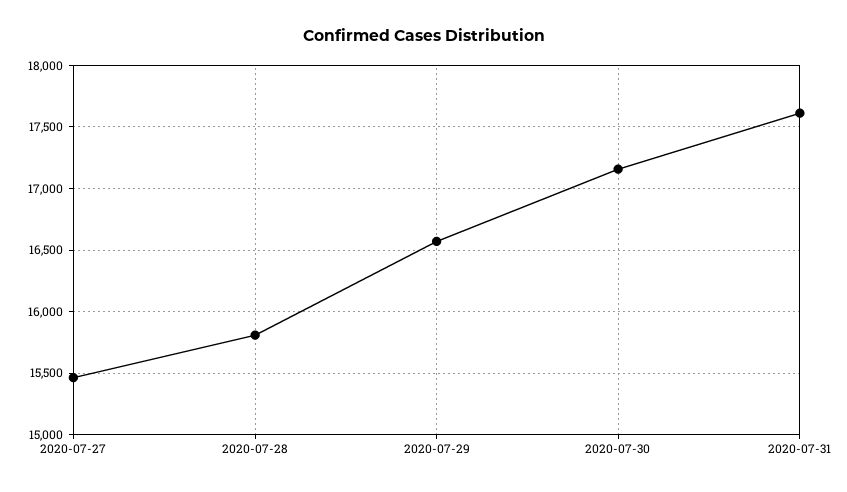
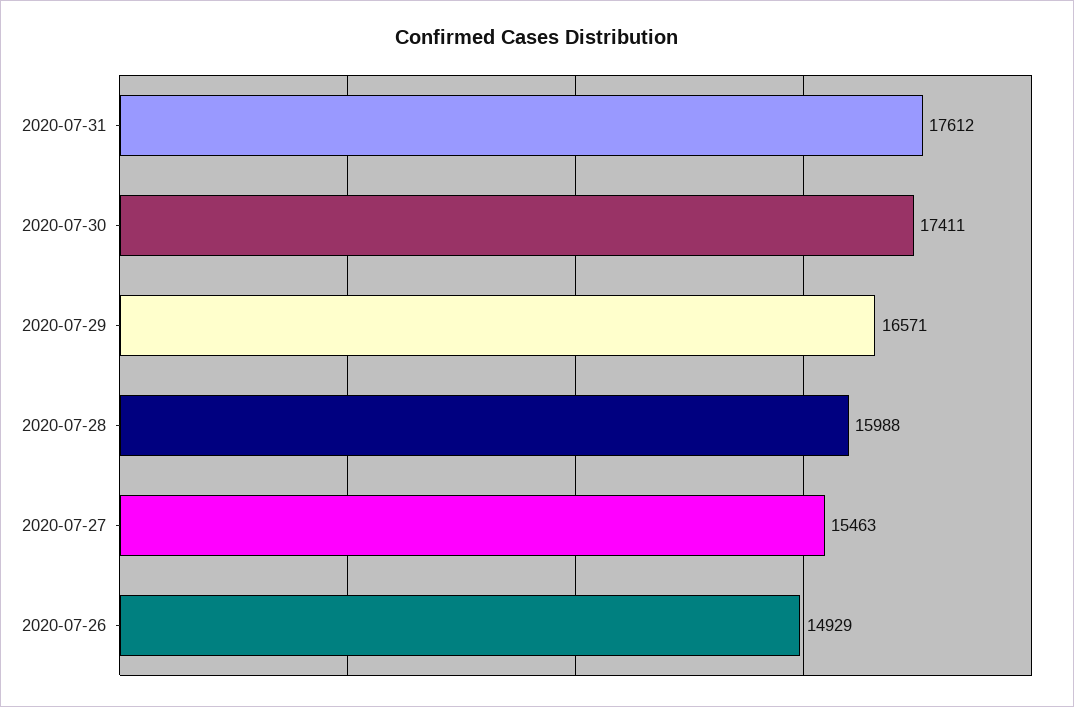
  {
    "2020-07-27": 15463,
-   "2020-07-28": 15800,
+   "2020-07-28": 15988,
    "2020-07-29": 16571,
-   "2020-07-30": 17150,
+   "2020-07-30": 17411,
-   "2020-07-31": 17612
+   "2020-07-31": 17612,
+   "2020-07-26": 14929
  }

